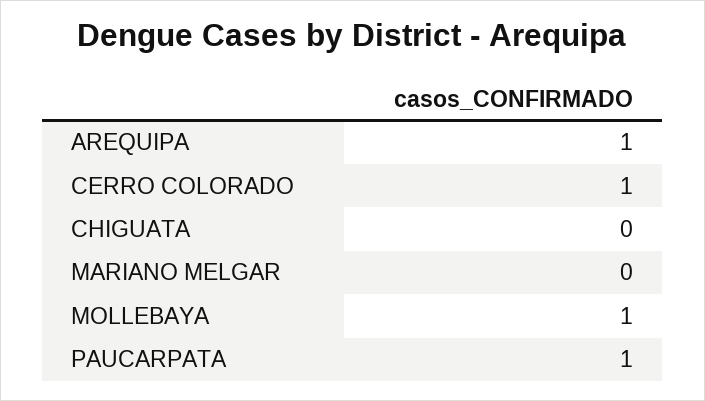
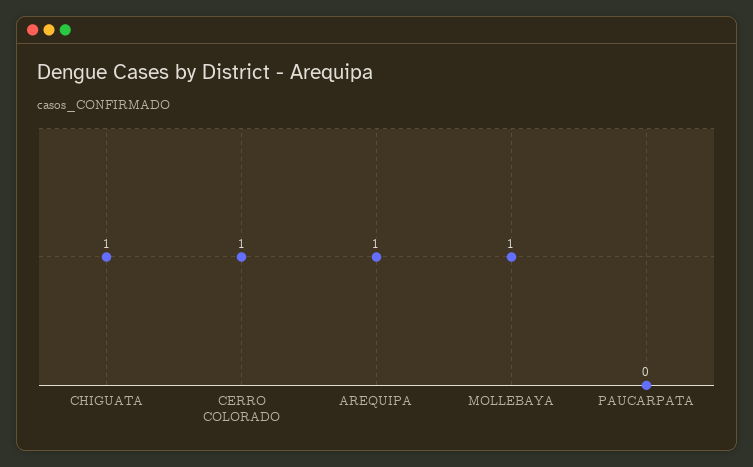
  {
    "AREQUIPA": 1,
    "CERRO COLORADO": 1,
-   "CHIGUATA": 0,
+   "CHIGUATA": 1,
-   "MARIANO MELGAR": 0,
    "MOLLEBAYA": 1,
-   "PAUCARPATA": 1
+   "PAUCARPATA": 0
  }

